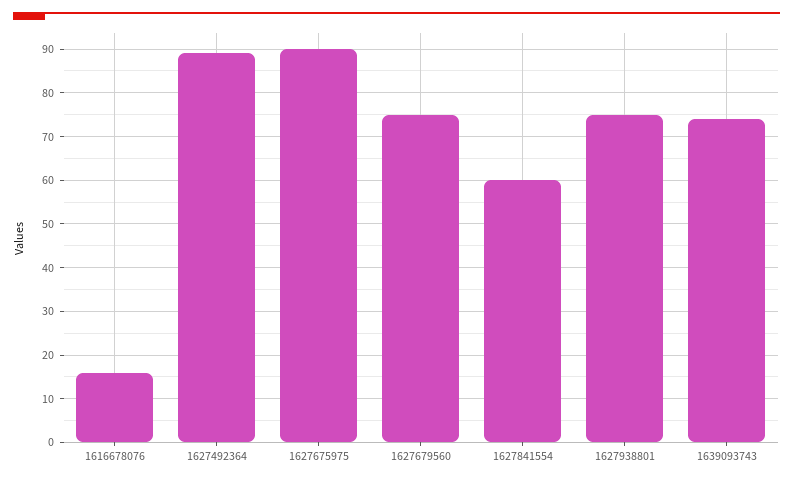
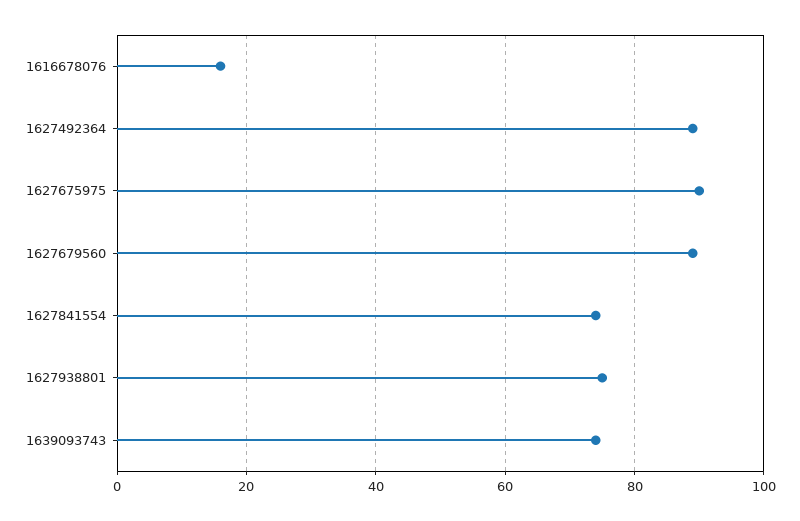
  {
    "1616678076": 15,
    "1627492364": 90,
    "1627675975": 90,
-   "1627679560": 75,
+   "1627679560": 90,
-   "1627841554": 60,
+   "1627841554": 75,
    "1627938801": 75,
    "1639093743": 75
  }

